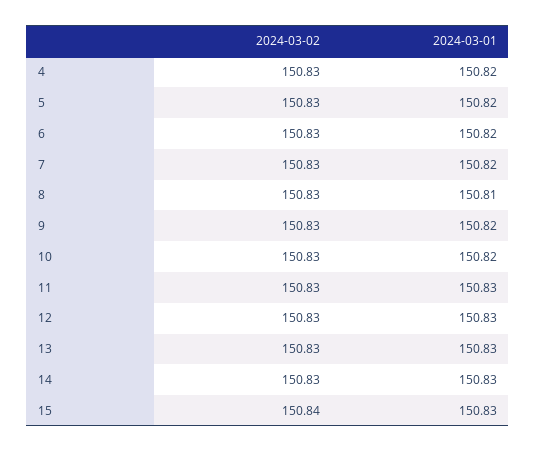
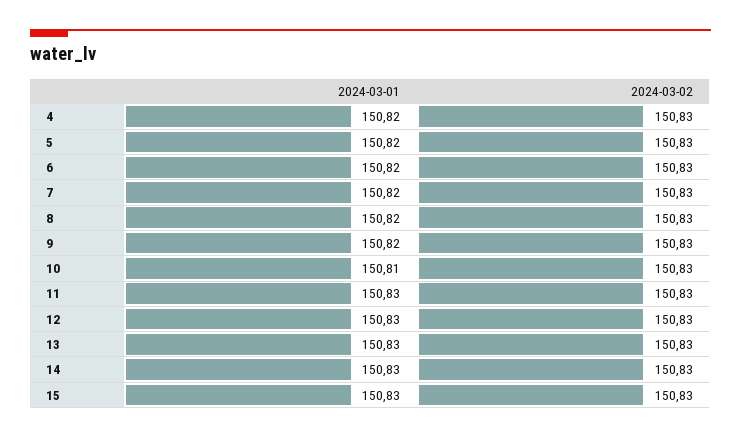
  {
    "2024-03-02": {
      "4": 150.83,
      "5": 150.83,
      "6": 150.83,
      "7": 150.83,
      "8": 150.83,
      "9": 150.83,
      "10": 150.83,
      "11": 150.83,
      "12": 150.83,
      "13": 150.83,
      "14": 150.83,
-     "15": 150.84
+     "15": 150.83
    },
    "2024-03-01": {
      "4": 150.82,
      "5": 150.82,
      "6": 150.82,
      "7": 150.82,
-     "8": 150.81,
+     "8": 150.82,
      "9": 150.82,
-     "10": 150.82,
+     "10": 150.81,
      "11": 150.83,
      "12": 150.83,
      "13": 150.83,
      "14": 150.83,
      "15": 150.83
    }
  }

